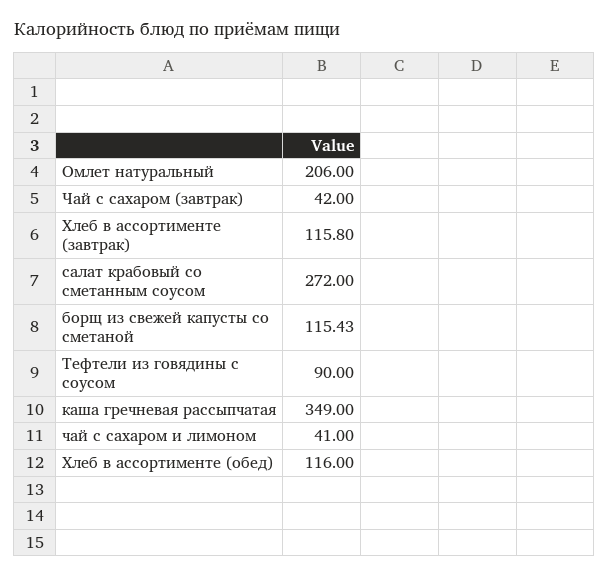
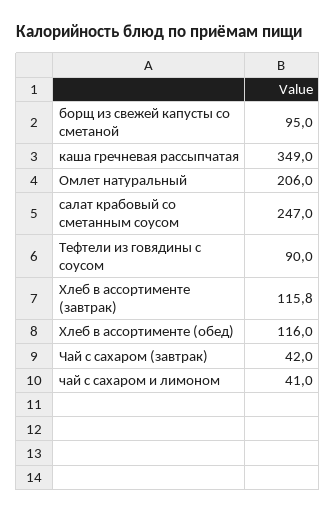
  {
    "Омлет натуральный": 206,
    "Чай с сахаром (завтрак)": 42,
    "Хлеб в ассортименте (завтрак)": 115.8,
-   "салат крабовый со сметанным соусом": 272,
+   "салат крабовый со сметанным соусом": 247,
-   "борщ из свежей капусты со сметаной": 115.43,
+   "борщ из свежей капусты со сметаной": 95,
    "Тефтели из говядины с соусом": 90,
    "каша гречневая рассыпчатая": 349,
    "чай с сахаром и лимоном": 41,
    "Хлеб в ассортименте (обед)": 116
  }

